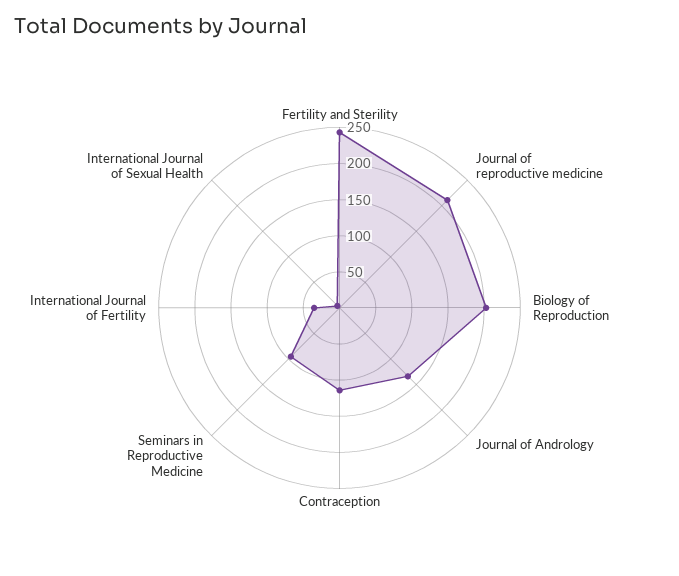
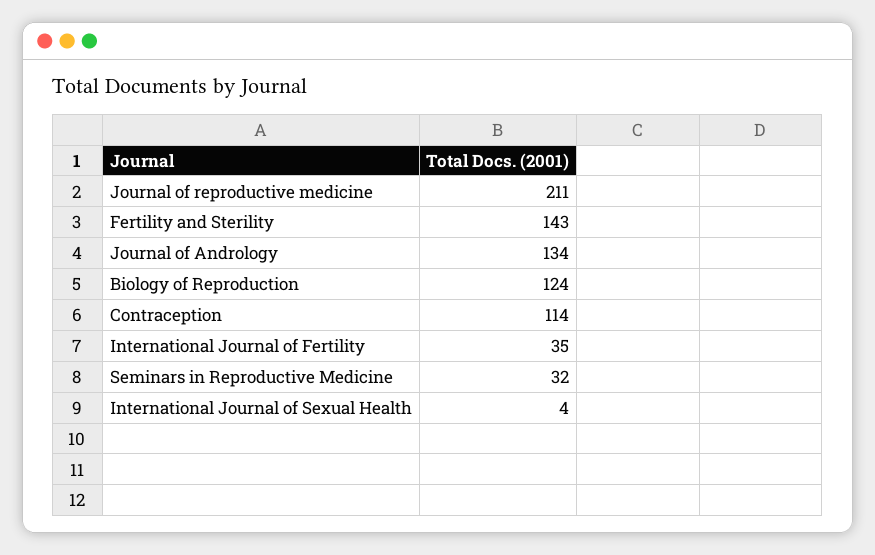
  {
-   "Fertility and Sterility": 250,
+   "Fertility and Sterility": 143,
    "Journal of reproductive medicine": 211,
-   "Biology of Reproduction": 200,
+   "Biology of Reproduction": 124,
    "Journal of Andrology": 134,
    "Contraception": 114,
-   "Seminars in Reproductive Medicine": 100,
+   "Seminars in Reproductive Medicine": 32,
    "International Journal of Fertility": 35,
    "International Journal of Sexual Health": 4
  }

